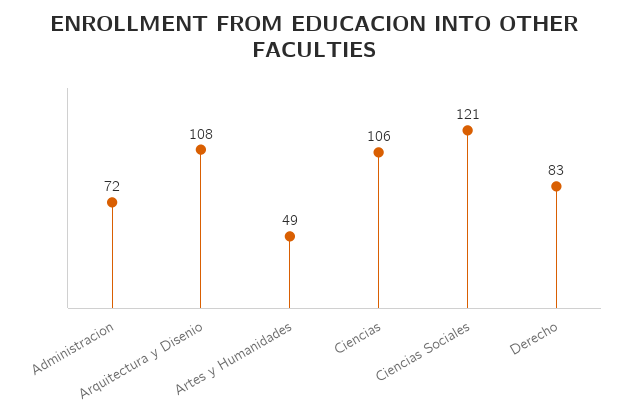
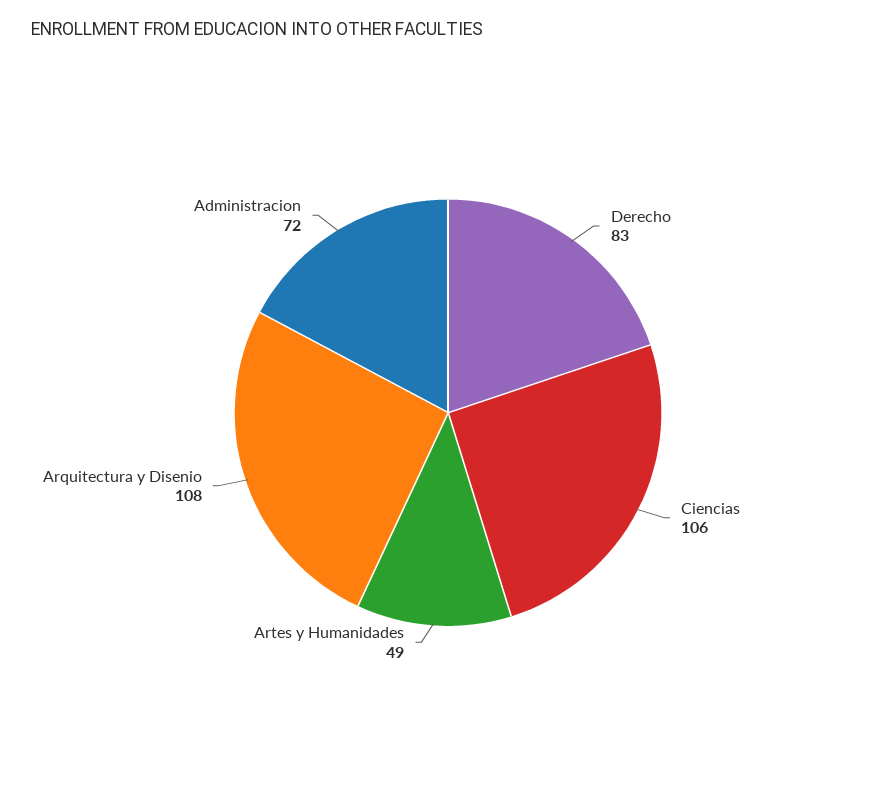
  {
    "Administracion": 72,
    "Arquitectura y Disenio": 108,
    "Artes y Humanidades": 49,
    "Ciencias": 106,
-   "Ciencias Sociales": 121,
    "Derecho": 83
  }

